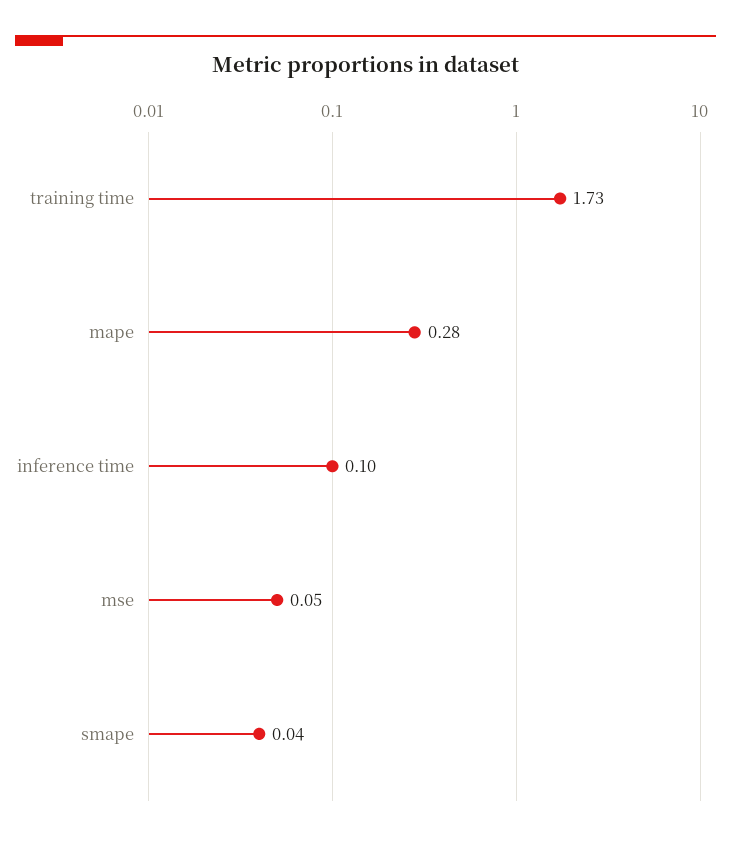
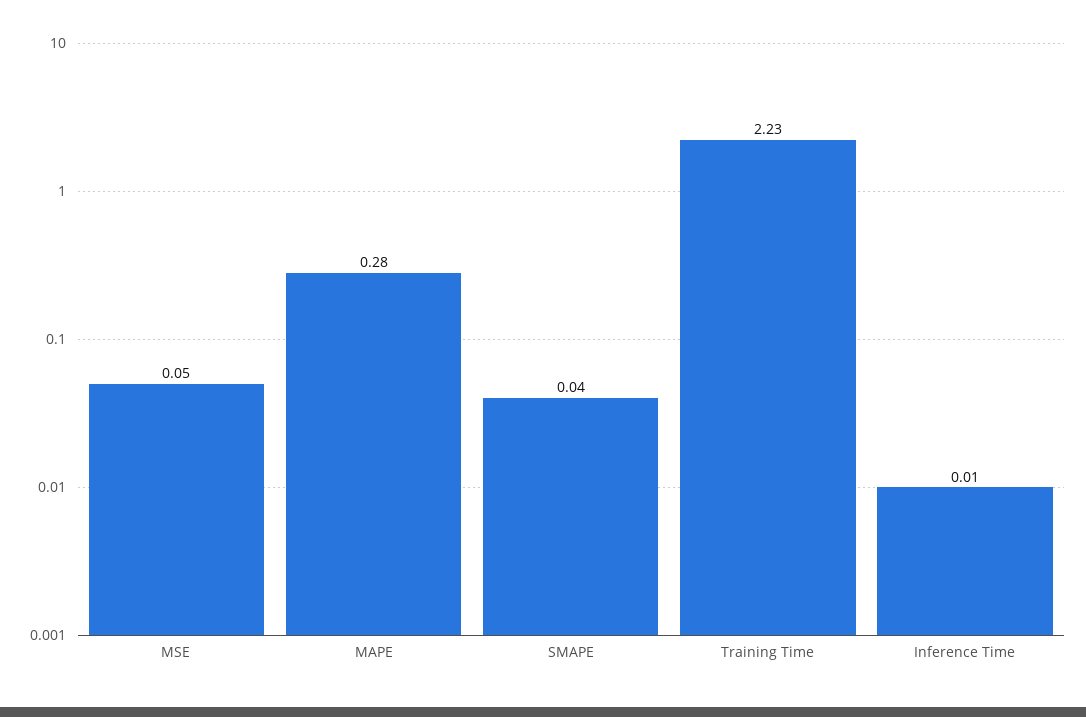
  {
-   "training time": 1.73,
+   "training time": 2.23,
    "mape": 0.28,
-   "inference time": 0.1,
+   "inference time": 0.01,
    "mse": 0.05,
    "smape": 0.04
  }

